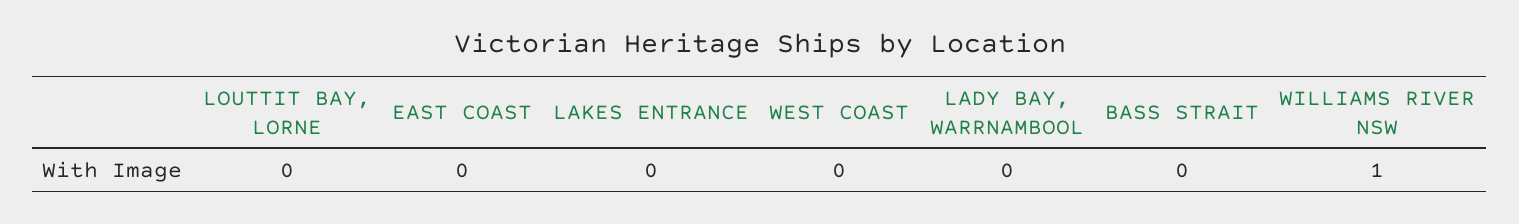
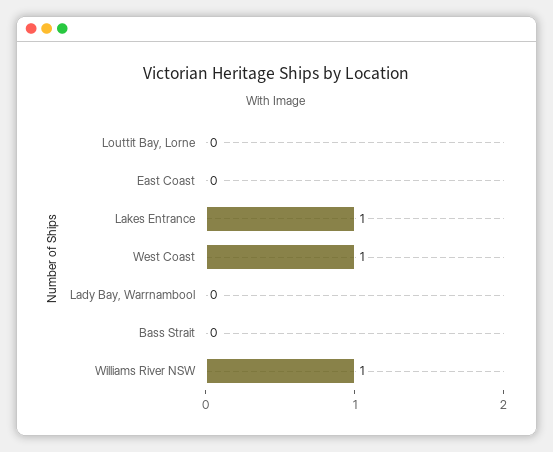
  {
    "LOUTTIT BAY, LORNE": 0,
    "EAST COAST": 0,
-   "LAKES ENTRANCE": 0,
+   "LAKES ENTRANCE": 1,
-   "WEST COAST": 0,
+   "WEST COAST": 1,
    "LADY BAY, WARRNAMBOOL": 0,
    "BASS STRAIT": 0,
    "WILLIAMS RIVER NSW": 1
  }

